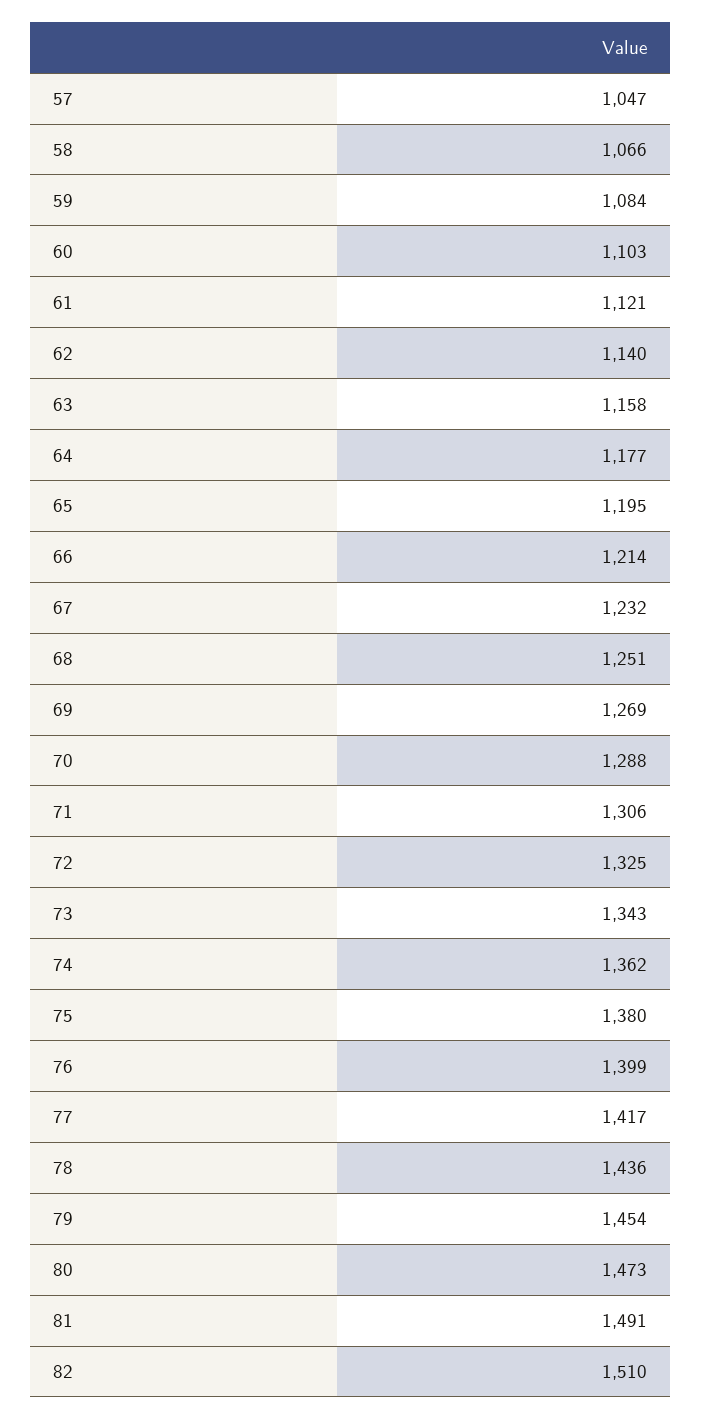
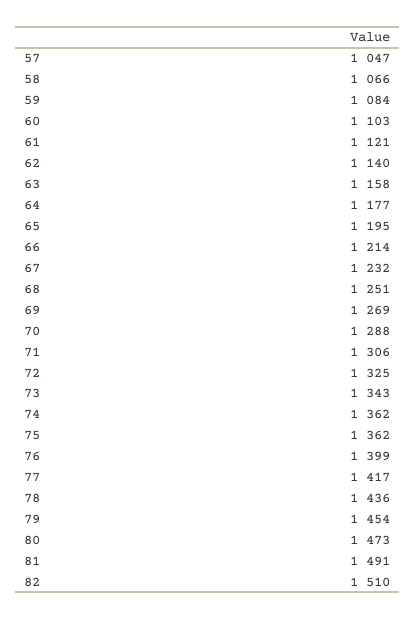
  {
    "57": 1047,
    "58": 1066,
    "59": 1084,
    "60": 1103,
    "61": 1121,
    "62": 1140,
    "63": 1158,
    "64": 1177,
    "65": 1195,
    "66": 1214,
    "67": 1232,
    "68": 1251,
    "69": 1269,
    "70": 1288,
    "71": 1306,
    "72": 1325,
    "73": 1343,
    "74": 1362,
-   "75": 1380,
+   "75": 1362,
    "76": 1399,
    "77": 1417,
    "78": 1436,
    "79": 1454,
    "80": 1473,
    "81": 1491,
    "82": 1510
  }

